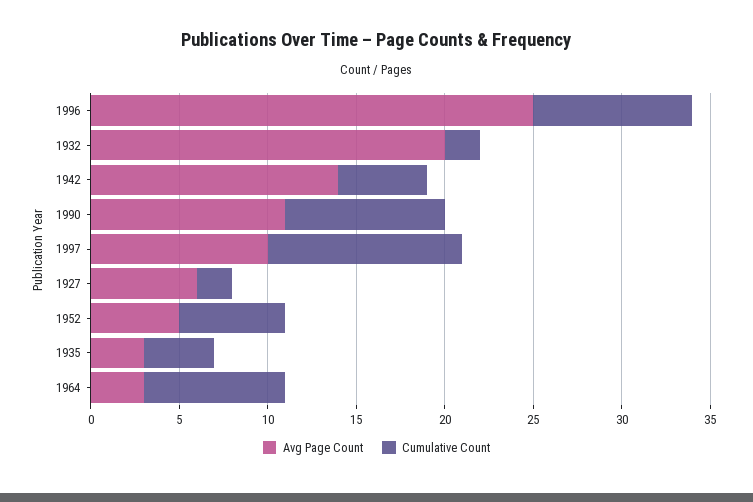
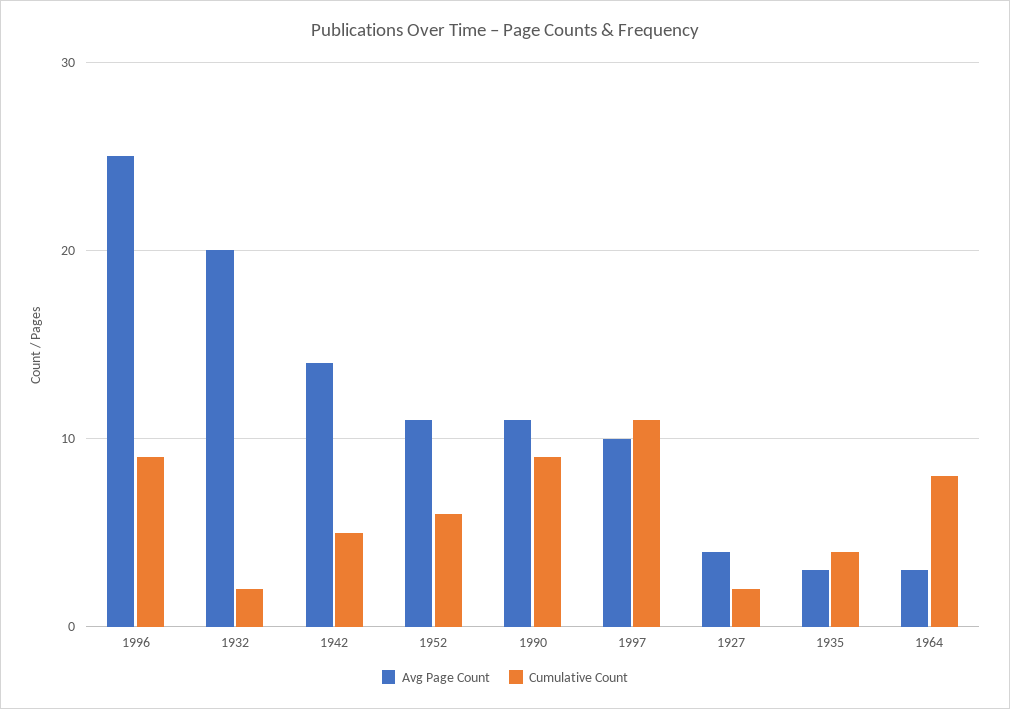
  {
    "Avg Page Count": {
      "1996": 25,
      "1932": 20,
      "1942": 14,
      "1990": 11,
      "1997": 10,
-     "1927": 6,
+     "1927": 4,
-     "1952": 5,
+     "1952": 11,
      "1935": 3,
      "1964": 3
    },
    "Cumulative Count": {
      "1996": 9,
      "1932": 2,
      "1942": 5,
      "1990": 9,
      "1997": 11,
      "1927": 2,
      "1952": 6,
      "1935": 4,
      "1964": 8
    }
  }

